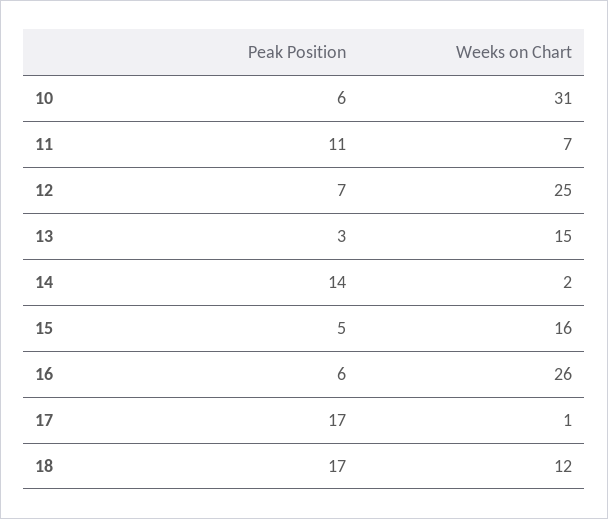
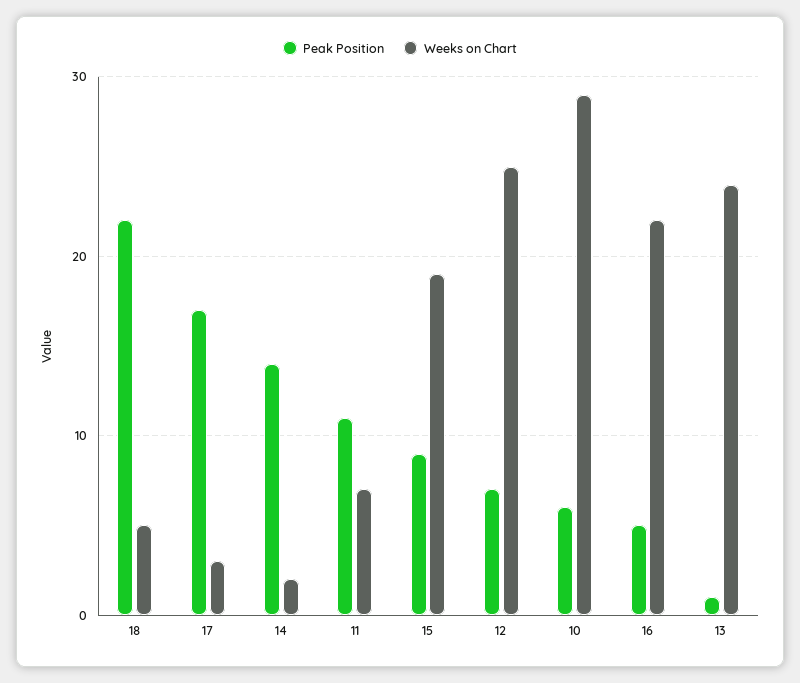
  {
    "Peak Position": {
      "10": 6,
      "11": 11,
      "12": 7,
-     "13": 3,
+     "13": 1,
      "14": 14,
-     "15": 5,
+     "15": 9,
-     "16": 6,
+     "16": 5,
      "17": 17,
-     "18": 17
+     "18": 22
    },
    "Weeks on Chart": {
-     "10": 31,
+     "10": 29,
      "11": 7,
      "12": 25,
-     "13": 15,
+     "13": 24,
      "14": 2,
-     "15": 16,
+     "15": 19,
-     "16": 26,
+     "16": 22,
-     "17": 1,
+     "17": 3,
-     "18": 12
+     "18": 5
    }
  }

